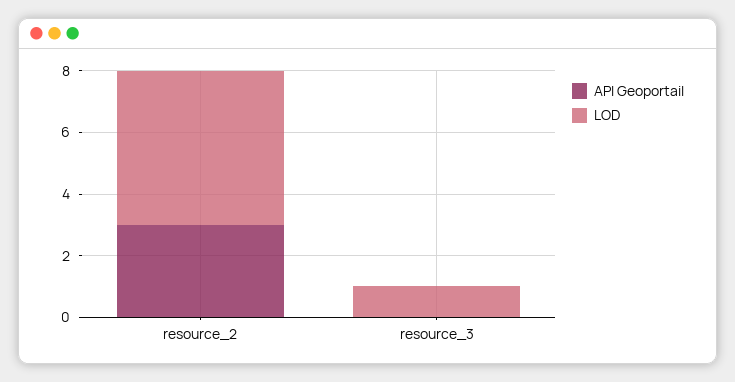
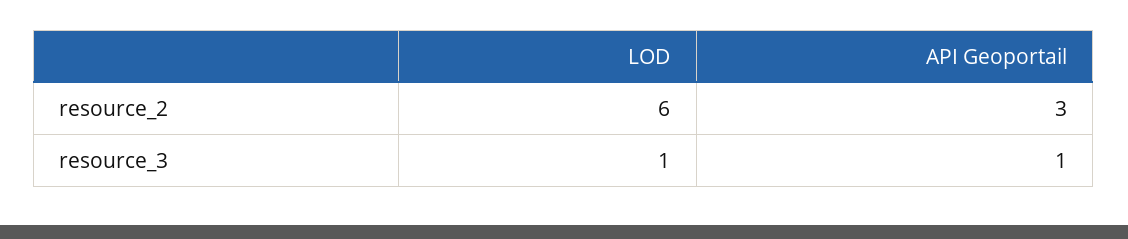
  {
    "API Geoportail": {
      "resource_2": 3,
-     "resource_3": 0
+     "resource_3": 1
    },
    "LOD": {
-     "resource_2": 5,
+     "resource_2": 6,
      "resource_3": 1
    }
  }

